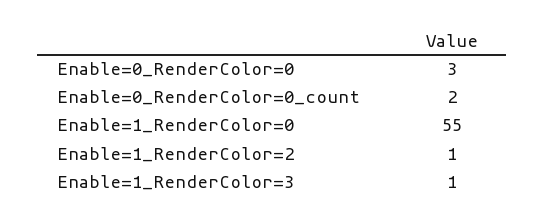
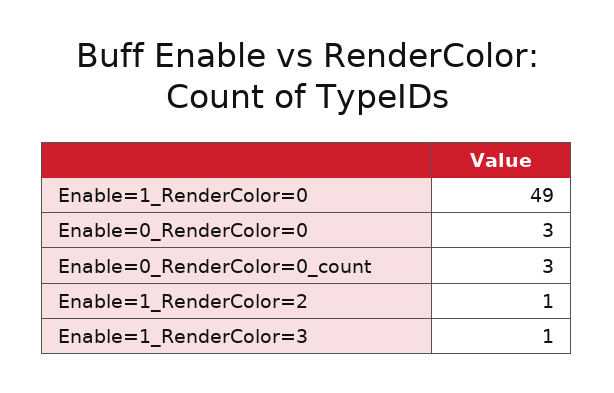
  {
    "Enable=0_RenderColor=0": 3,
-   "Enable=0_RenderColor=0_count": 2,
+   "Enable=0_RenderColor=0_count": 3,
-   "Enable=1_RenderColor=0": 55,
+   "Enable=1_RenderColor=0": 49,
    "Enable=1_RenderColor=2": 1,
    "Enable=1_RenderColor=3": 1
  }

